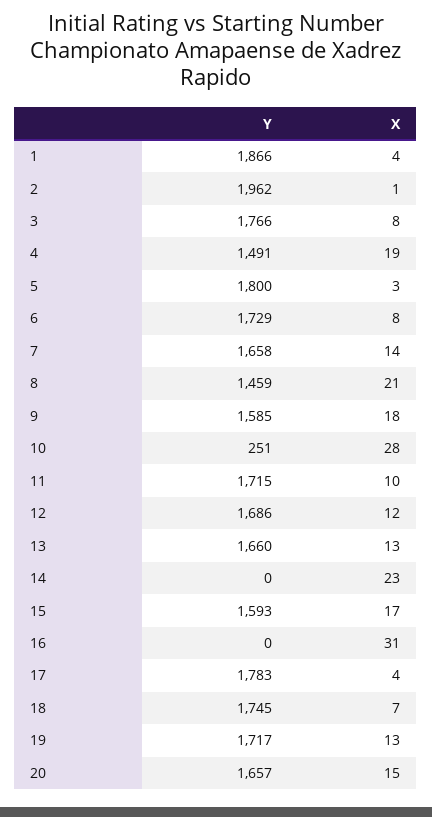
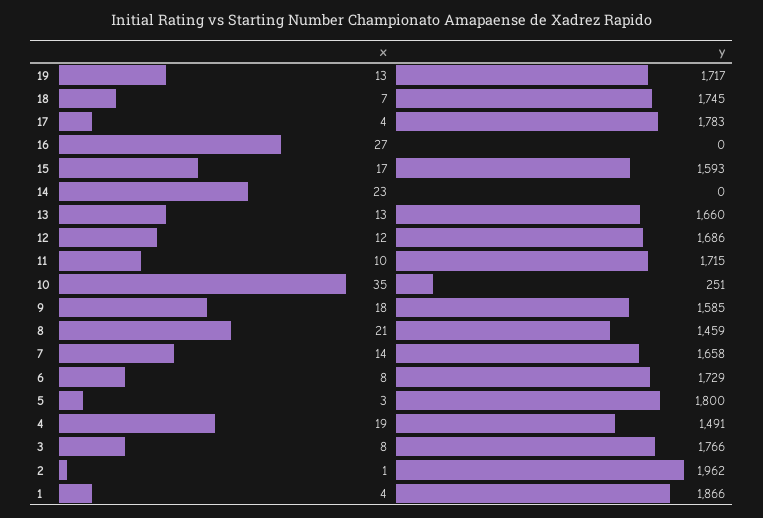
  {
    "Y": {
      "1": 1866,
      "2": 1962,
      "3": 1766,
      "4": 1491,
      "5": 1800,
      "6": 1729,
      "7": 1658,
      "8": 1459,
      "9": 1585,
      "10": 251,
      "11": 1715,
      "12": 1686,
      "13": 1660,
      "14": 0,
      "15": 1593,
      "16": 0,
      "17": 1783,
      "18": 1745,
-     "19": 1717,
+     "19": 1717
-     "20": 1657
    },
    "X": {
      "1": 4,
      "2": 1,
      "3": 8,
      "4": 19,
      "5": 3,
      "6": 8,
      "7": 14,
      "8": 21,
      "9": 18,
-     "10": 28,
+     "10": 35,
      "11": 10,
      "12": 12,
      "13": 13,
      "14": 23,
      "15": 17,
-     "16": 31,
+     "16": 27,
      "17": 4,
      "18": 7,
-     "19": 13,
+     "19": 13
-     "20": 15
    }
  }

